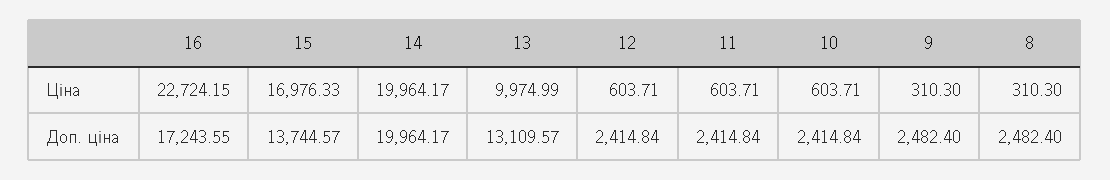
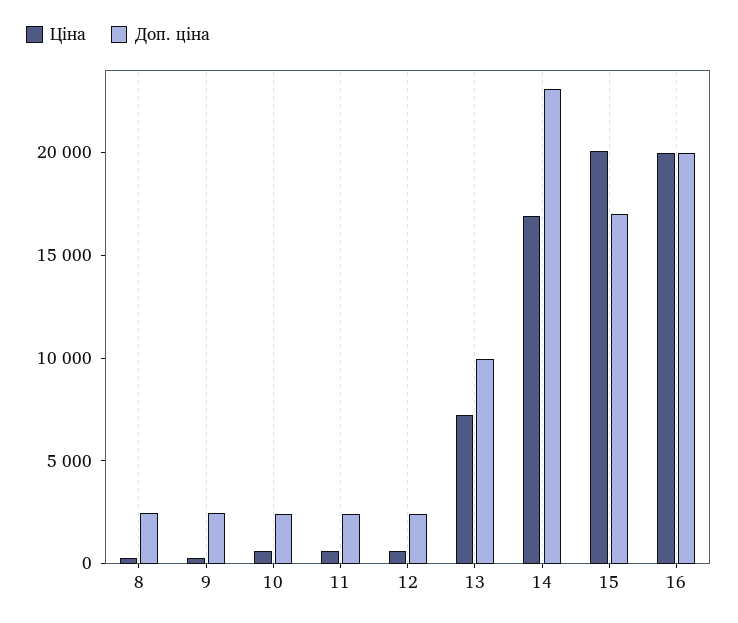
  {
    "Ціна": {
-     "16": 22724.15,
+     "16": 20000,
-     "15": 16976.33,
+     "15": 20000,
-     "14": 19964.17,
+     "14": 17000,
-     "13": 9974.99,
+     "13": 7000,
      "12": 603.71,
      "11": 603.71,
      "10": 603.71,
      "9": 310.3,
      "8": 310.3
    },
    "Доп. ціна": {
-     "16": 17243.55,
+     "16": 20000,
-     "15": 13744.57,
+     "15": 17000,
-     "14": 19964.17,
+     "14": 23000,
-     "13": 13109.57,
+     "13": 10000,
      "12": 2414.84,
      "11": 2414.84,
      "10": 2414.84,
      "9": 2482.4,
      "8": 2482.4
    }
  }

